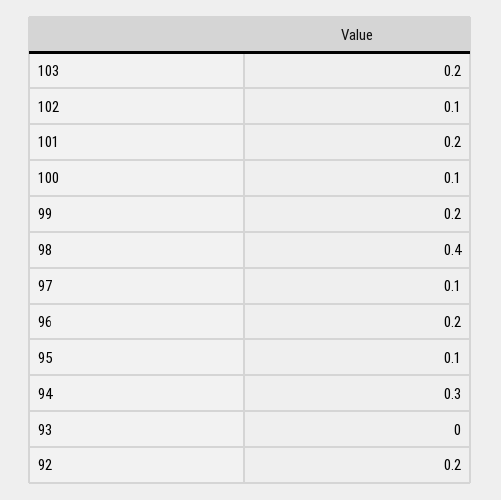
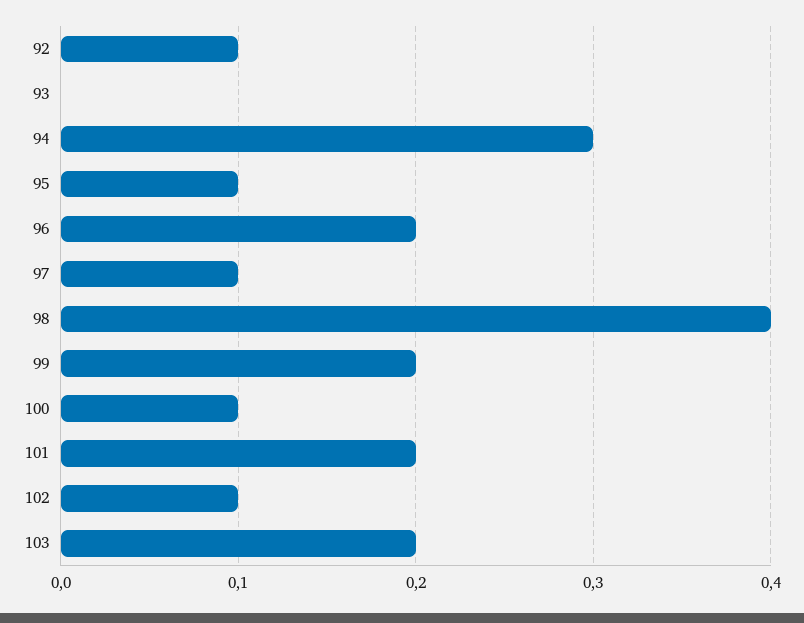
  {
    "103": 0.2,
    "102": 0.1,
    "101": 0.2,
    "100": 0.1,
    "99": 0.2,
    "98": 0.4,
    "97": 0.1,
    "96": 0.2,
    "95": 0.1,
    "94": 0.3,
    "93": 0,
-   "92": 0.2
+   "92": 0.1
  }

